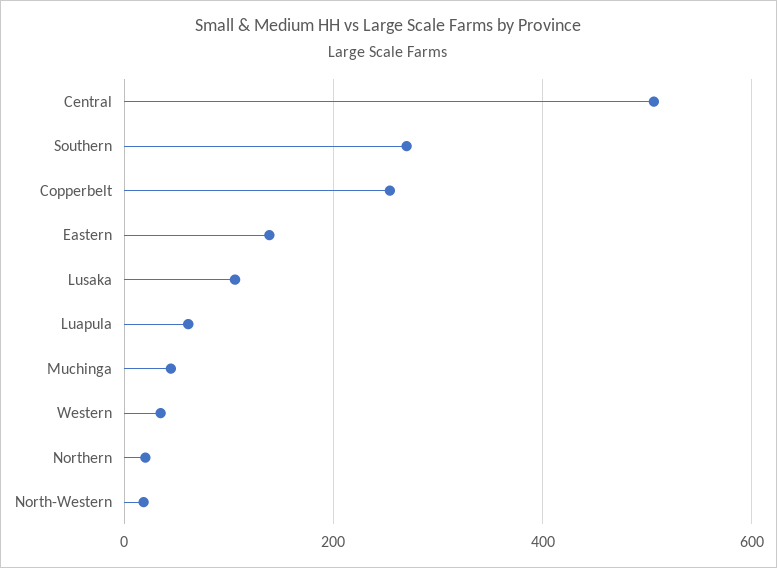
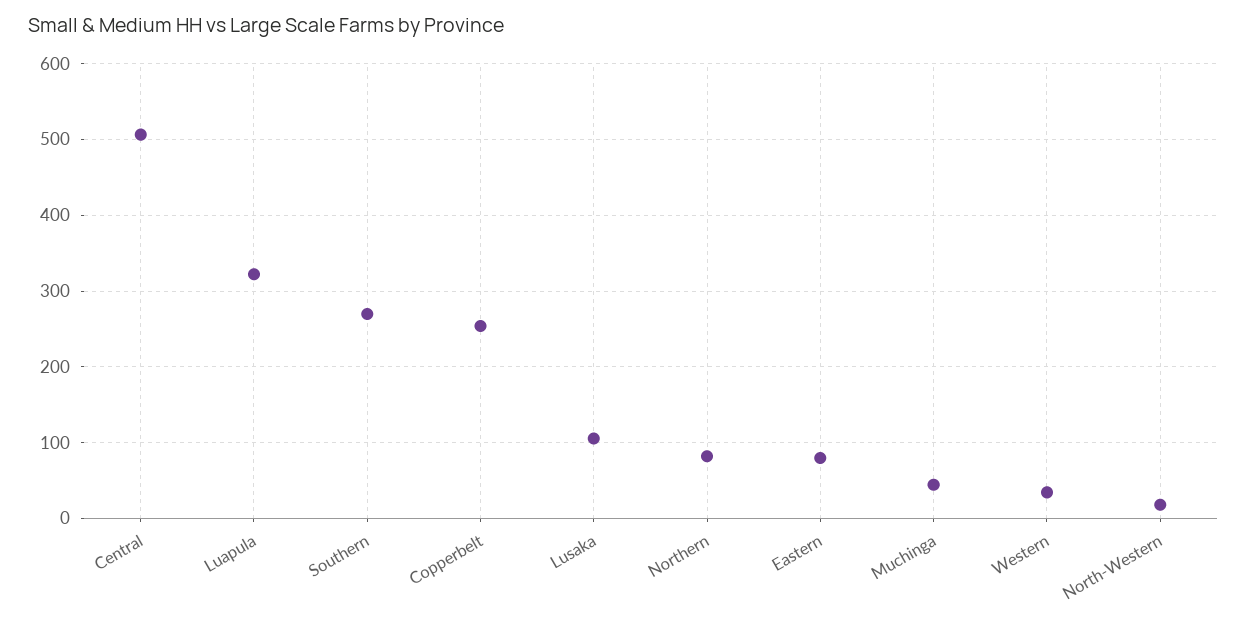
  {
    "Central": 510,
    "Southern": 270,
    "Copperbelt": 250,
-   "Eastern": 140,
+   "Eastern": 80,
    "Lusaka": 110,
-   "Luapula": 60,
+   "Luapula": 320,
    "Muchinga": 40,
    "Western": 30,
-   "Northern": 20,
+   "Northern": 80,
    "North-Western": 20
  }

